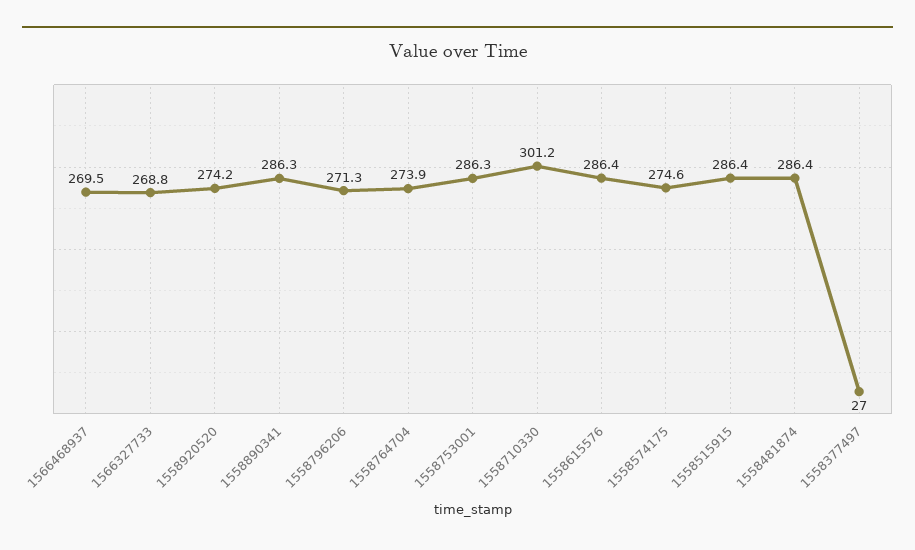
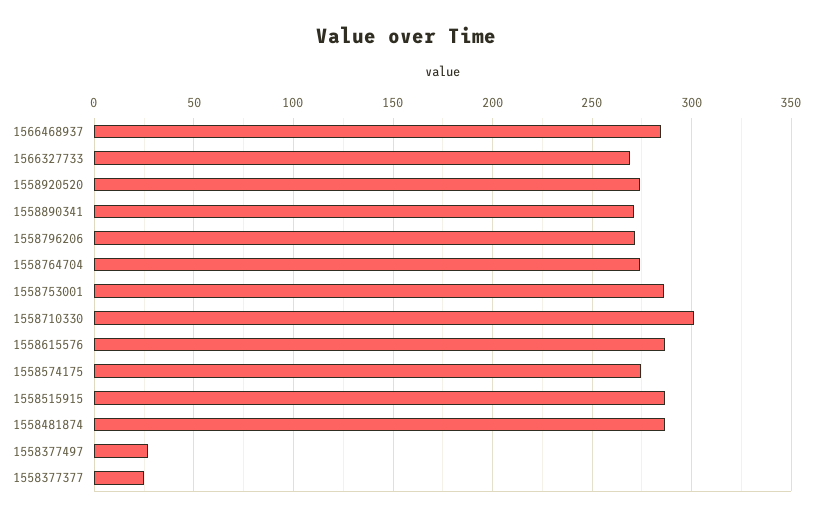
  {
-   "1566468937": 269.5,
+   "1566468937": 285,
    "1566327733": 268.8,
    "1558920520": 274.2,
-   "1558890341": 286.3,
+   "1558890341": 270,
    "1558796206": 271.3,
    "1558764704": 273.9,
    "1558753001": 286.3,
    "1558710330": 301.2,
    "1558615576": 286.4,
    "1558574175": 274.6,
    "1558515915": 286.4,
    "1558481874": 286.4,
-   "1558377497": 27
+   "1558377497": 27,
+   "1558377377": 25
  }

